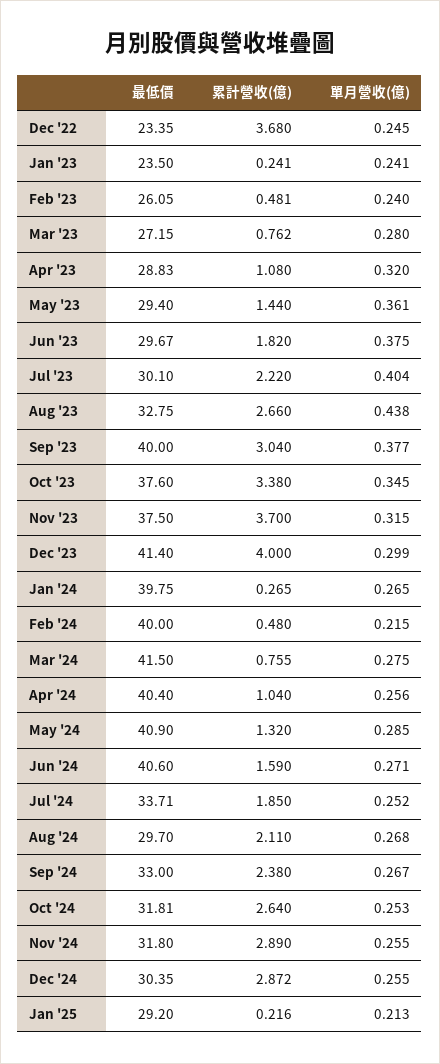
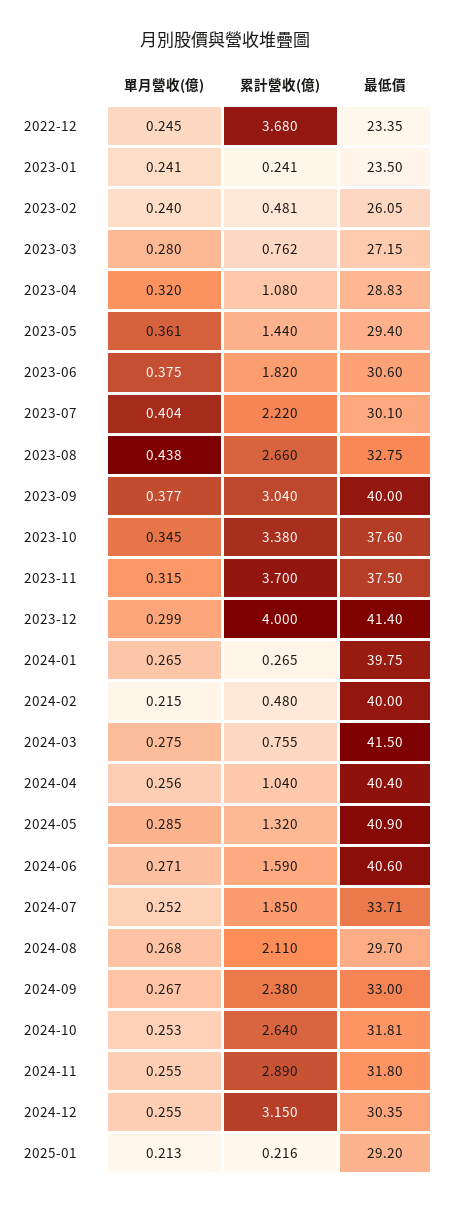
  {
    "最低價": {
      "Dec '22": 23.35,
      "Jan '23": 23.5,
      "Feb '23": 26.05,
      "Mar '23": 27.15,
      "Apr '23": 28.83,
      "May '23": 29.4,
-     "Jun '23": 29.67,
+     "Jun '23": 30.6,
      "Jul '23": 30.1,
      "Aug '23": 32.75,
      "Sep '23": 40,
      "Oct '23": 37.6,
      "Nov '23": 37.5,
      "Dec '23": 41.4,
      "Jan '24": 39.75,
      "Feb '24": 40,
      "Mar '24": 41.5,
      "Apr '24": 40.4,
      "May '24": 40.9,
      "Jun '24": 40.6,
      "Jul '24": 33.71,
      "Aug '24": 29.7,
      "Sep '24": 33,
      "Oct '24": 31.81,
      "Nov '24": 31.8,
      "Dec '24": 30.35,
      "Jan '25": 29.2
    },
    "累計營收(億)": {
      "Dec '22": 3.68,
      "Jan '23": 0.241,
      "Feb '23": 0.481,
      "Mar '23": 0.762,
      "Apr '23": 1.08,
      "May '23": 1.44,
      "Jun '23": 1.82,
      "Jul '23": 2.22,
      "Aug '23": 2.66,
      "Sep '23": 3.04,
      "Oct '23": 3.38,
      "Nov '23": 3.7,
      "Dec '23": 4,
      "Jan '24": 0.265,
      "Feb '24": 0.48,
      "Mar '24": 0.755,
      "Apr '24": 1.04,
      "May '24": 1.32,
      "Jun '24": 1.59,
      "Jul '24": 1.85,
      "Aug '24": 2.11,
      "Sep '24": 2.38,
      "Oct '24": 2.64,
      "Nov '24": 2.89,
-     "Dec '24": 2.872,
+     "Dec '24": 3.15,
      "Jan '25": 0.216
    },
    "單月營收(億)": {
      "Dec '22": 0.245,
      "Jan '23": 0.241,
      "Feb '23": 0.24,
      "Mar '23": 0.28,
      "Apr '23": 0.32,
      "May '23": 0.361,
      "Jun '23": 0.375,
      "Jul '23": 0.404,
      "Aug '23": 0.438,
      "Sep '23": 0.377,
      "Oct '23": 0.345,
      "Nov '23": 0.315,
      "Dec '23": 0.299,
      "Jan '24": 0.265,
      "Feb '24": 0.215,
      "Mar '24": 0.275,
      "Apr '24": 0.256,
      "May '24": 0.285,
      "Jun '24": 0.271,
      "Jul '24": 0.252,
      "Aug '24": 0.268,
      "Sep '24": 0.267,
      "Oct '24": 0.253,
      "Nov '24": 0.255,
      "Dec '24": 0.255,
      "Jan '25": 0.213
    }
  }

